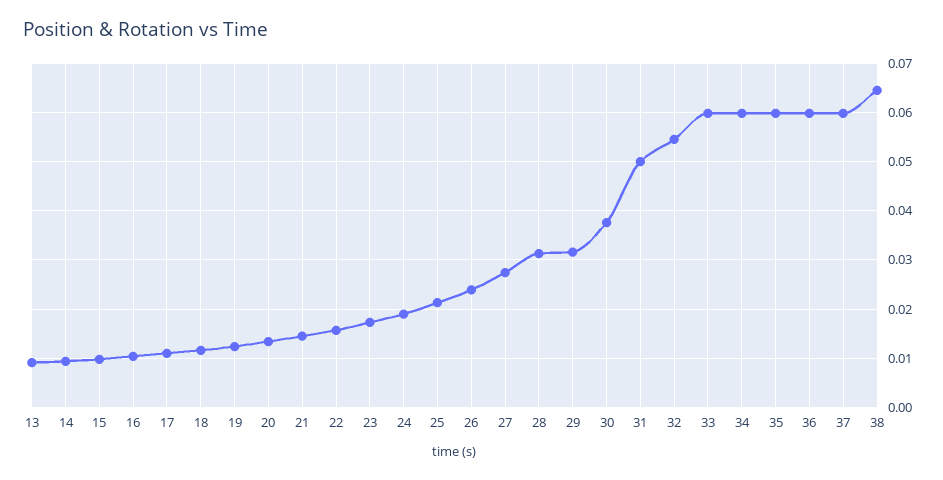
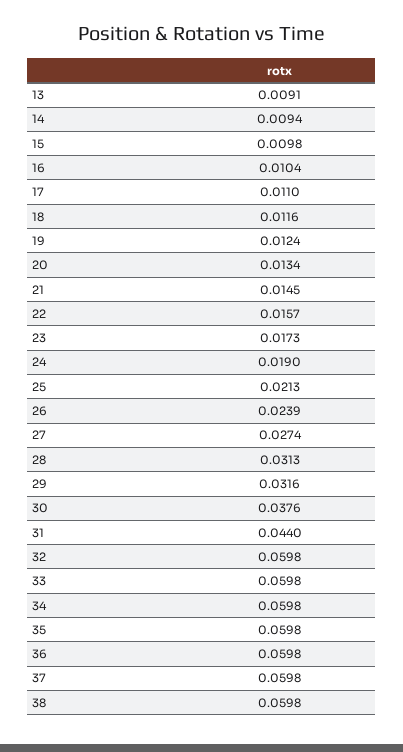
  {
    "13": 0.0091,
    "14": 0.0094,
    "15": 0.0098,
    "16": 0.0104,
    "17": 0.011,
    "18": 0.0116,
    "19": 0.0124,
    "20": 0.0134,
    "21": 0.0145,
    "22": 0.0157,
    "23": 0.0173,
    "24": 0.019,
    "25": 0.0213,
    "26": 0.0239,
    "27": 0.0274,
    "28": 0.0313,
    "29": 0.0316,
    "30": 0.0376,
-   "31": 0.05,
+   "31": 0.044,
-   "32": 0.054,
+   "32": 0.0598,
    "33": 0.0598,
    "34": 0.0598,
    "35": 0.0598,
    "36": 0.0598,
    "37": 0.0598,
-   "38": 0.064
+   "38": 0.0598
  }

